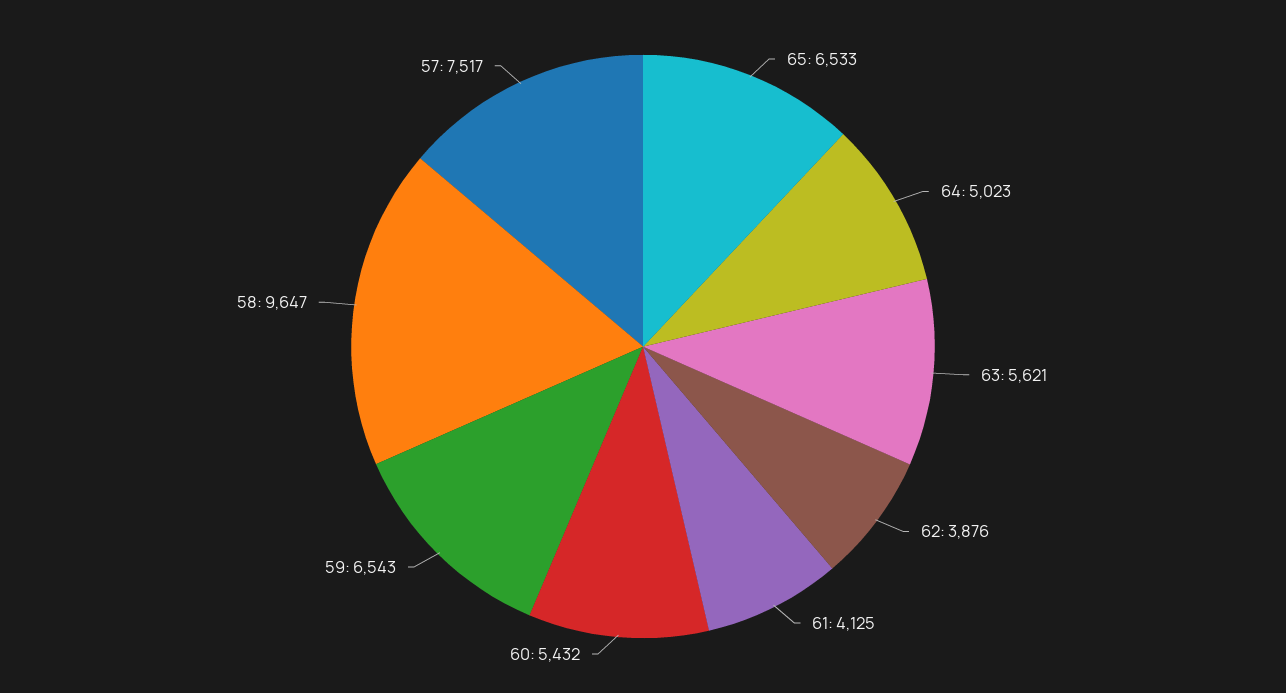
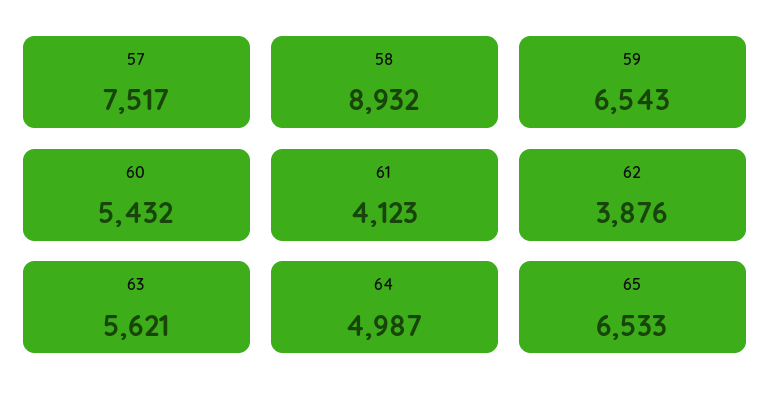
  {
    "65": 6533,
-   "64": 5023,
+   "64": 4987,
    "63": 5621,
    "62": 3876,
-   "61": 4125,
+   "61": 4123,
    "60": 5432,
    "59": 6543,
-   "58": 9647,
+   "58": 8932,
    "57": 7517
  }

